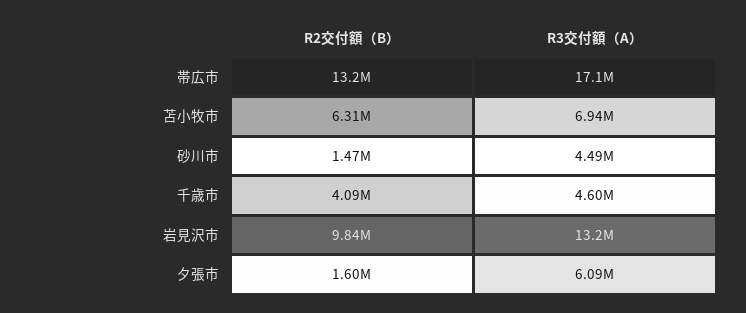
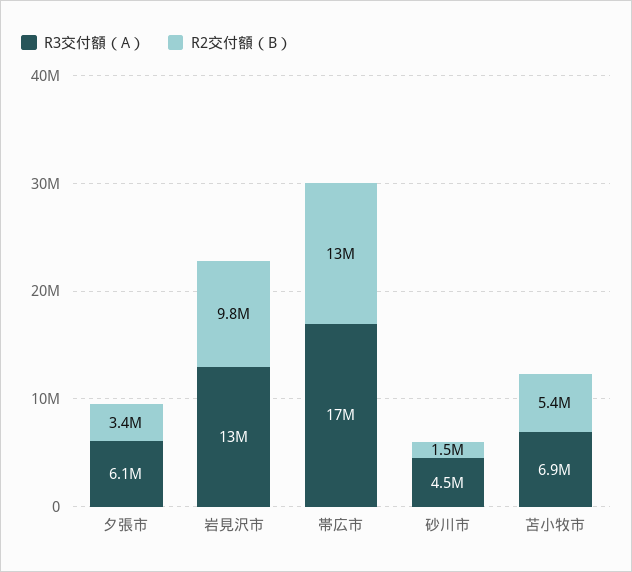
  {
    "R2交付額（B）": {
      "帯広市": 13200000,
-     "苫小牧市": 6310000,
+     "苫小牧市": 5400000,
      "砂川市": 1470000,
-     "千歳市": 4090000,
      "岩見沢市": 9840000,
-     "夕張市": 1600000
+     "夕張市": 3400000
    },
    "R3交付額（A）": {
      "帯広市": 17100000,
      "苫小牧市": 6940000,
      "砂川市": 4490000,
-     "千歳市": 4600000,
      "岩見沢市": 13200000,
      "夕張市": 6090000
    }
  }

